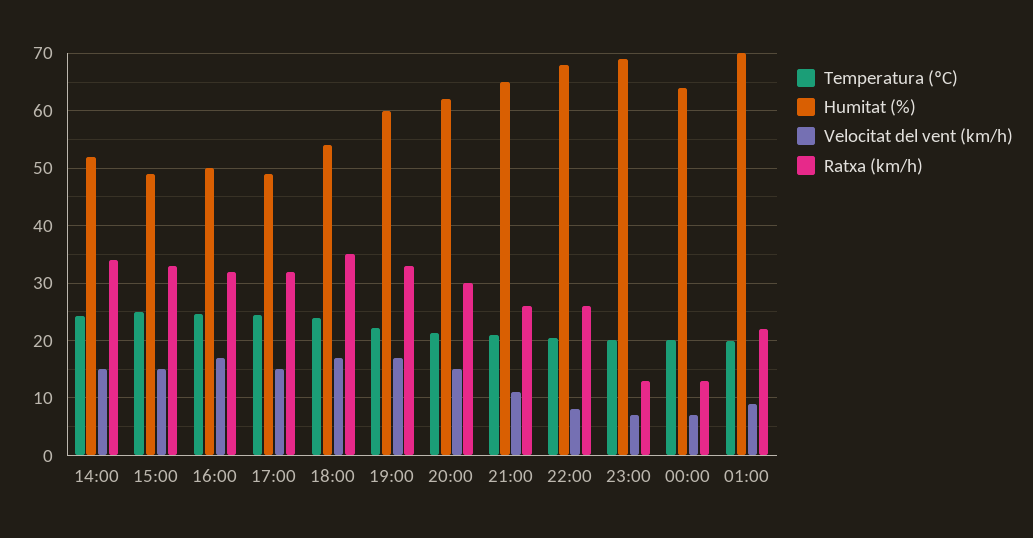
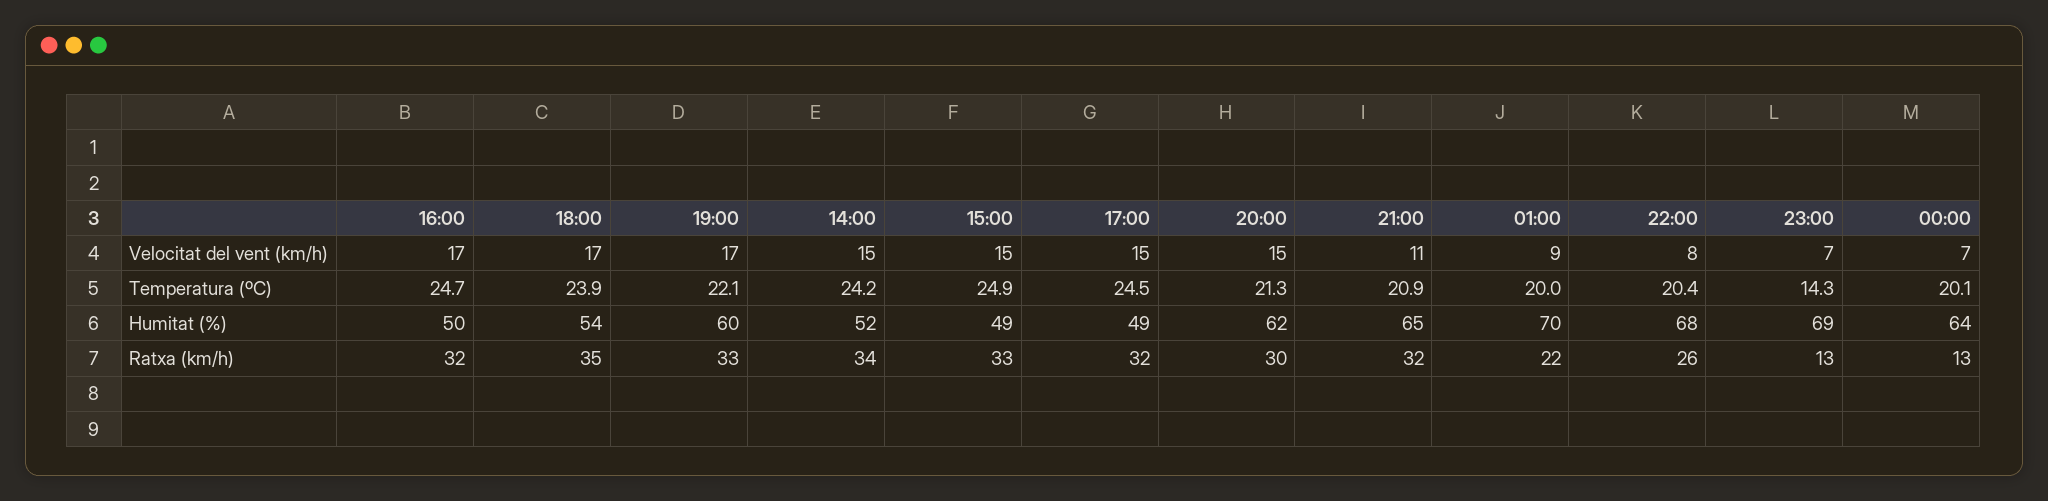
  {
    "Temperatura (ºC)": {
      "14:00": 24.2,
      "15:00": 24.9,
      "16:00": 24.7,
      "17:00": 24.5,
      "18:00": 23.9,
      "19:00": 22.1,
      "20:00": 21.3,
      "21:00": 20.9,
      "22:00": 20.4,
-     "23:00": 20,
+     "23:00": 14.3,
      "00:00": 20.1,
      "01:00": 20
    },
    "Humitat (%)": {
      "14:00": 52,
      "15:00": 49,
      "16:00": 50,
      "17:00": 49,
      "18:00": 54,
      "19:00": 60,
      "20:00": 62,
      "21:00": 65,
      "22:00": 68,
      "23:00": 69,
      "00:00": 64,
      "01:00": 70
    },
    "Velocitat del vent (km/h)": {
      "14:00": 15,
      "15:00": 15,
      "16:00": 17,
      "17:00": 15,
      "18:00": 17,
      "19:00": 17,
      "20:00": 15,
      "21:00": 11,
      "22:00": 8,
      "23:00": 7,
      "00:00": 7,
      "01:00": 9
    },
    "Ratxa (km/h)": {
      "14:00": 34,
      "15:00": 33,
      "16:00": 32,
      "17:00": 32,
      "18:00": 35,
      "19:00": 33,
      "20:00": 30,
-     "21:00": 26,
+     "21:00": 32,
      "22:00": 26,
      "23:00": 13,
      "00:00": 13,
      "01:00": 22
    }
  }

